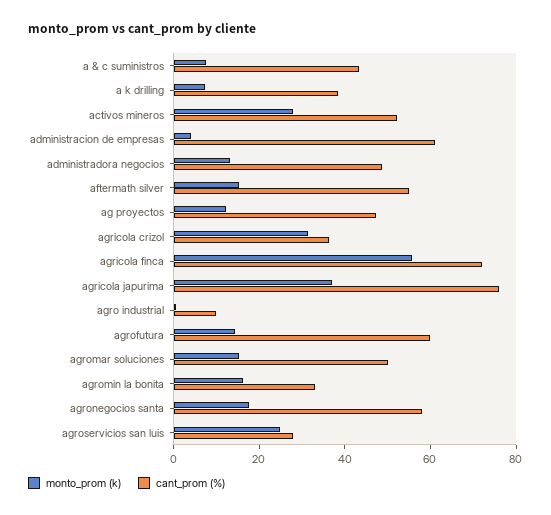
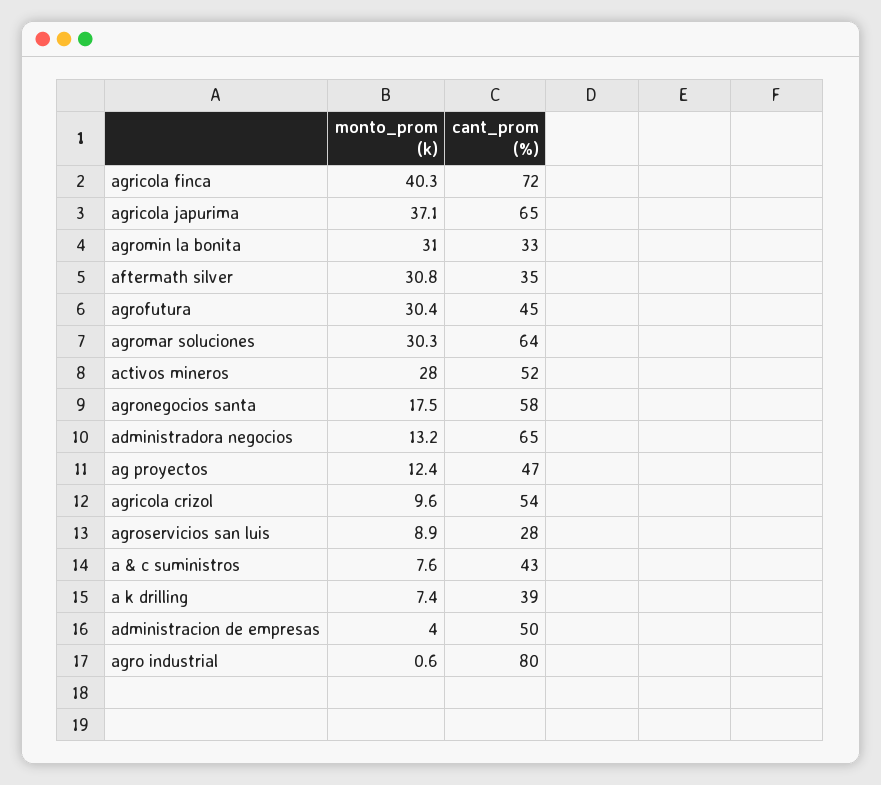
  {
    "monto_prom (k)": {
      "a & c suministros": 7.6,
      "a k drilling": 7.4,
      "activos mineros": 28,
      "administracion de empresas": 4,
      "administradora negocios": 13.2,
-     "aftermath silver": 15,
+     "aftermath silver": 30.8,
      "ag proyectos": 12.4,
-     "agricola crizol": 30,
+     "agricola crizol": 9.6,
-     "agricola finca": 55,
+     "agricola finca": 40.3,
      "agricola japurima": 37.1,
      "agro industrial": 0.6,
-     "agrofutura": 15,
+     "agrofutura": 30.4,
-     "agromar soluciones": 15,
+     "agromar soluciones": 30.3,
-     "agromin la bonita": 15,
+     "agromin la bonita": 31,
      "agronegocios santa": 17.5,
-     "agroservicios san luis": 25
+     "agroservicios san luis": 8.9
    },
    "cant_prom (%)": {
      "a & c suministros": 43,
      "a k drilling": 39,
      "activos mineros": 52,
-     "administracion de empresas": 60,
+     "administracion de empresas": 50,
-     "administradora negocios": 50,
+     "administradora negocios": 65,
-     "aftermath silver": 55,
+     "aftermath silver": 35,
      "ag proyectos": 47,
-     "agricola crizol": 35,
+     "agricola crizol": 54,
      "agricola finca": 72,
-     "agricola japurima": 75,
+     "agricola japurima": 65,
-     "agro industrial": 10,
+     "agro industrial": 80,
-     "agrofutura": 60,
+     "agrofutura": 45,
-     "agromar soluciones": 50,
+     "agromar soluciones": 64,
      "agromin la bonita": 33,
      "agronegocios santa": 58,
      "agroservicios san luis": 28
    }
  }

